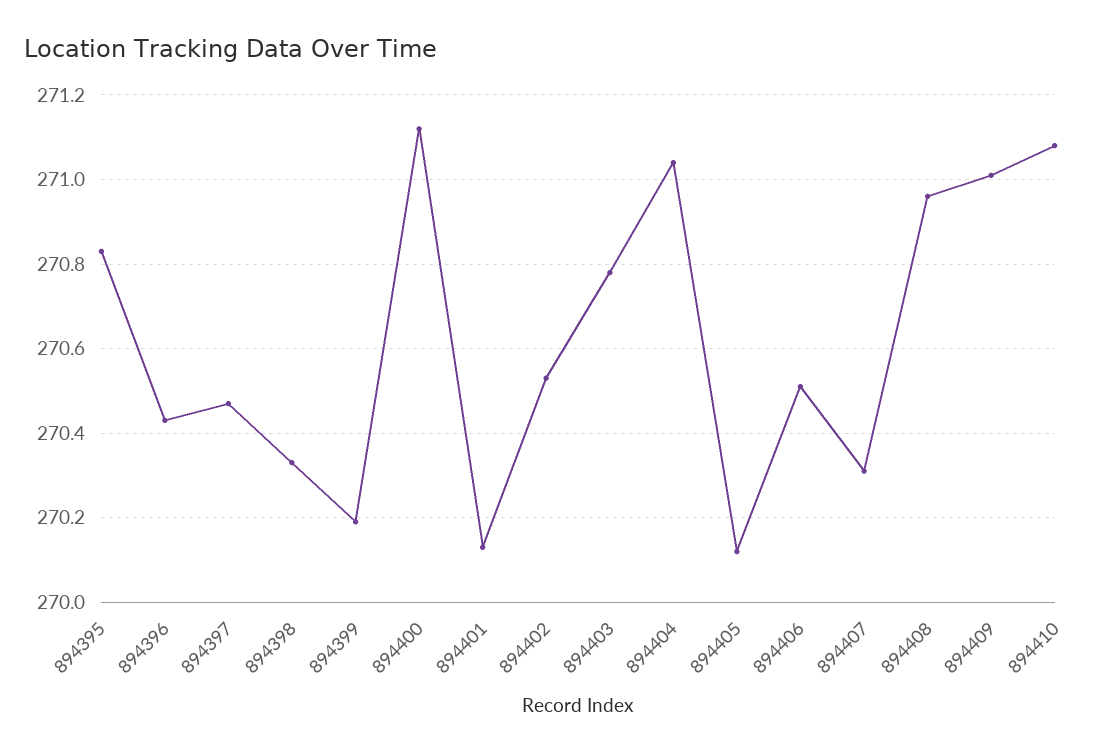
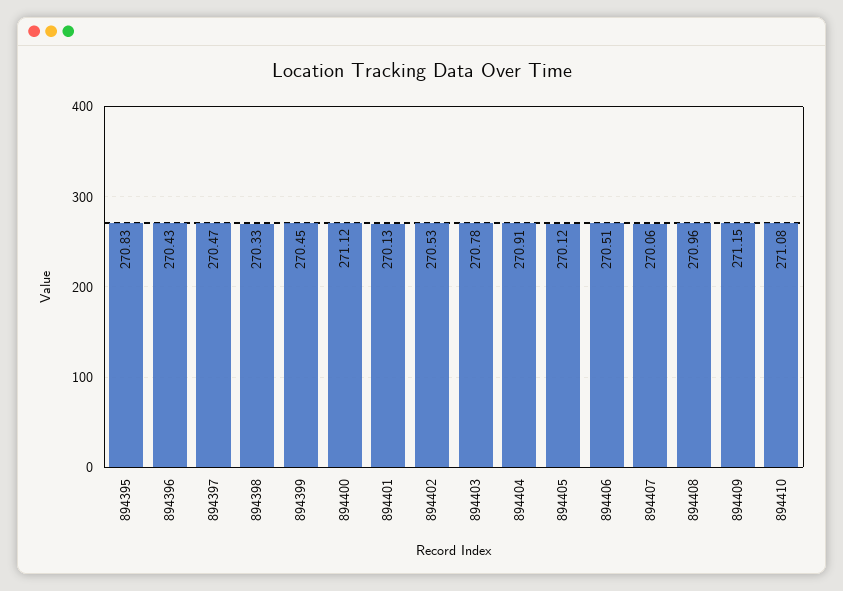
  {
    "894395": 270.83,
    "894396": 270.43,
    "894397": 270.47,
    "894398": 270.33,
-   "894399": 270.2,
+   "894399": 270.45,
    "894400": 271.12,
    "894401": 270.13,
    "894402": 270.53,
    "894403": 270.78,
-   "894404": 271.05,
+   "894404": 270.91,
    "894405": 270.12,
    "894406": 270.51,
-   "894407": 270.3,
+   "894407": 270.06,
    "894408": 270.96,
-   "894409": 271,
+   "894409": 271.15,
    "894410": 271.08
  }

